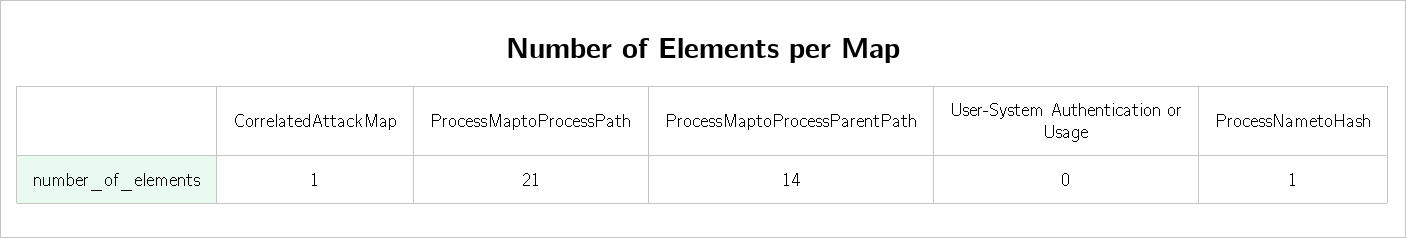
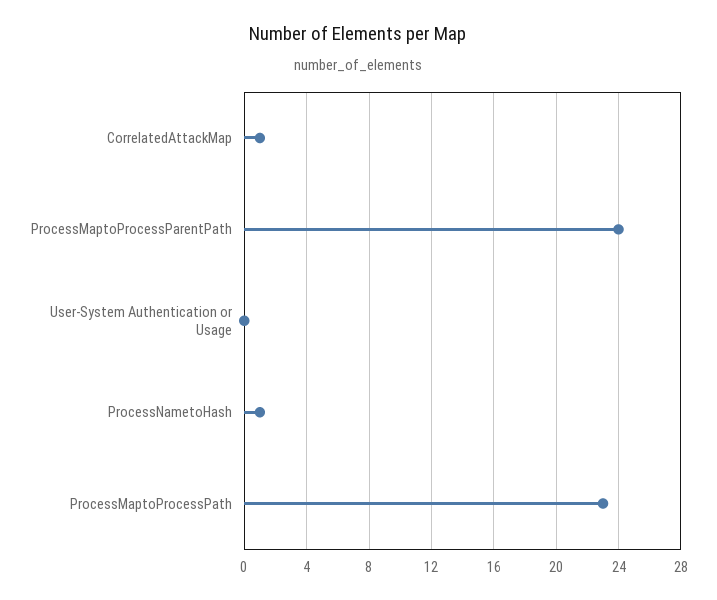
  {
    "CorrelatedAttackMap": 1,
-   "ProcessMaptoProcessPath": 21,
+   "ProcessMaptoProcessPath": 23,
-   "ProcessMaptoProcessParentPath": 14,
+   "ProcessMaptoProcessParentPath": 24,
    "User-System Authentication or Usage": 0,
    "ProcessNametoHash": 1
  }

